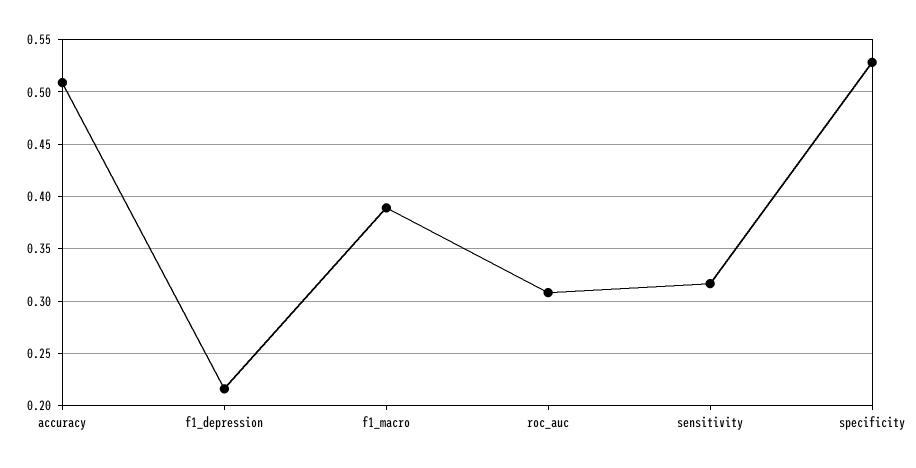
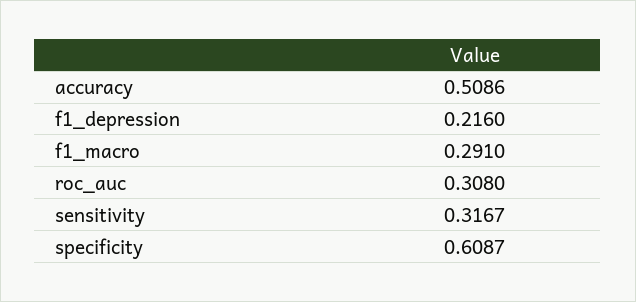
  {
    "accuracy": 0.5086,
    "f1_depression": 0.216,
-   "f1_macro": 0.39,
+   "f1_macro": 0.291,
    "roc_auc": 0.308,
    "sensitivity": 0.3167,
-   "specificity": 0.53
+   "specificity": 0.6087
  }

